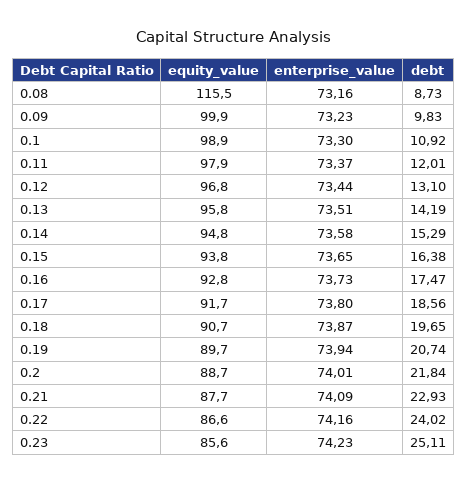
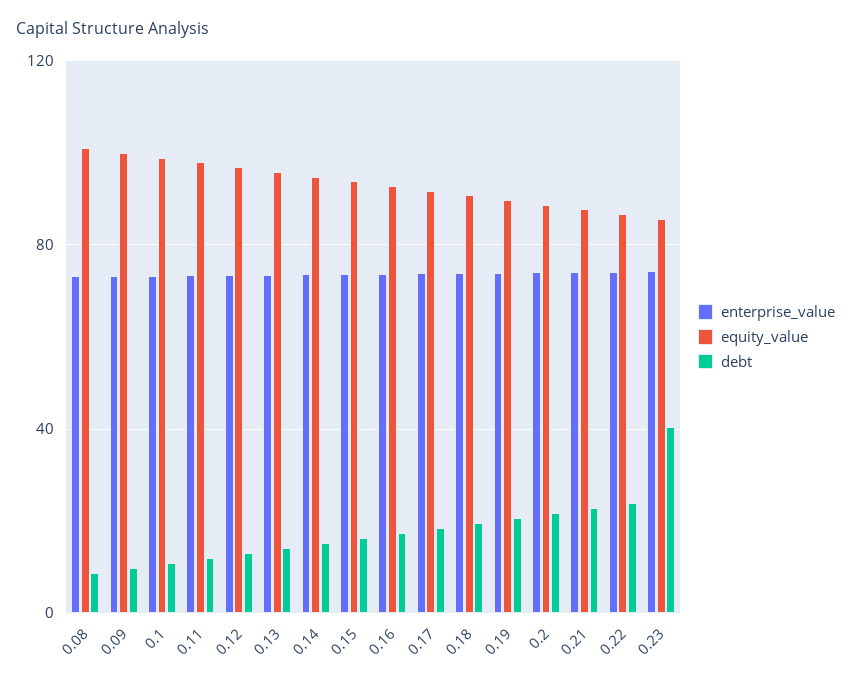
  {
    "equity_value": {
-     "0.08": 115.5,
+     "0.08": 100,
      "0.09": 99.9,
      "0.1": 98.9,
      "0.11": 97.9,
      "0.12": 96.8,
      "0.13": 95.8,
      "0.14": 94.8,
      "0.15": 93.8,
      "0.16": 92.8,
      "0.17": 91.7,
      "0.18": 90.7,
      "0.19": 89.7,
      "0.2": 88.7,
      "0.21": 87.7,
      "0.22": 86.6,
      "0.23": 85.6
    },
    "enterprise_value": {
      "0.08": 73.16,
      "0.09": 73.23,
      "0.1": 73.3,
      "0.11": 73.37,
      "0.12": 73.44,
      "0.13": 73.51,
      "0.14": 73.58,
      "0.15": 73.65,
      "0.16": 73.73,
      "0.17": 73.8,
      "0.18": 73.87,
      "0.19": 73.94,
      "0.2": 74.01,
      "0.21": 74.09,
      "0.22": 74.16,
      "0.23": 74.23
    },
    "debt": {
      "0.08": 8.73,
      "0.09": 9.83,
      "0.1": 10.92,
      "0.11": 12.01,
      "0.12": 13.1,
      "0.13": 14.19,
      "0.14": 15.29,
      "0.15": 16.38,
      "0.16": 17.47,
      "0.17": 18.56,
      "0.18": 19.65,
      "0.19": 20.74,
      "0.2": 21.84,
      "0.21": 22.93,
      "0.22": 24.02,
-     "0.23": 25.11
+     "0.23": 40
    }
  }

